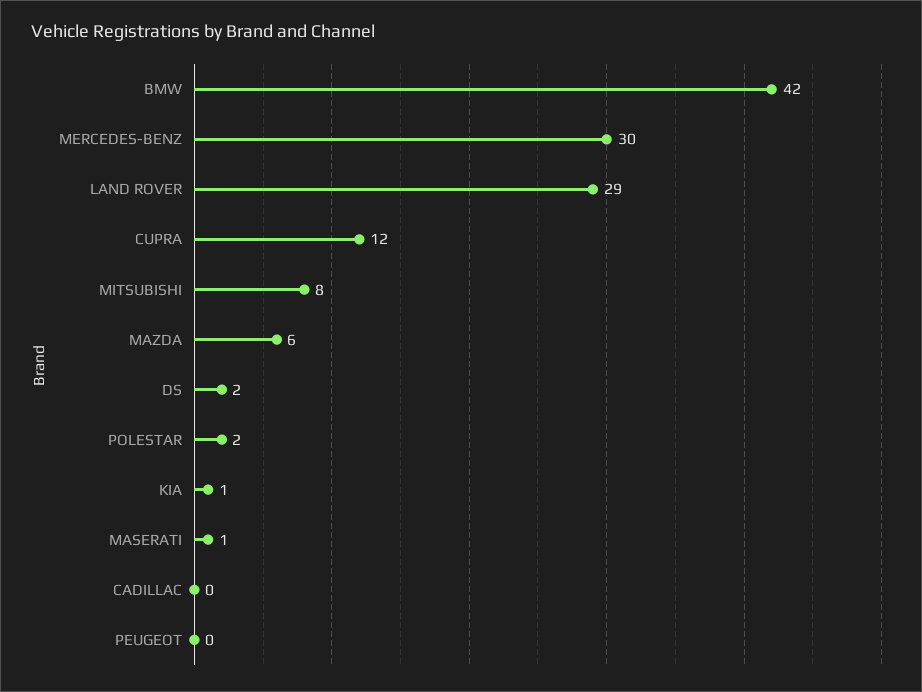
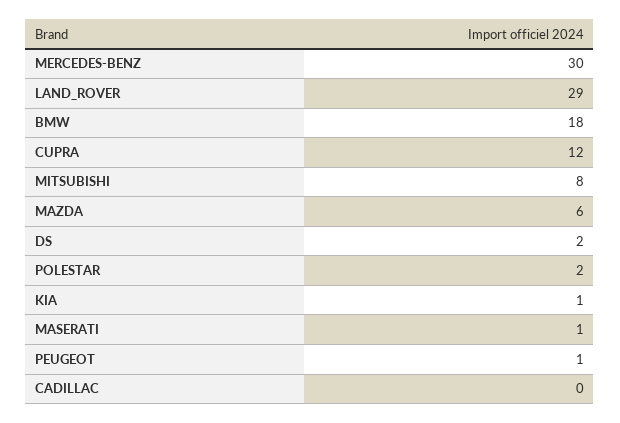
  {
-   "BMW": 42,
+   "BMW": 18,
    "MERCEDES-BENZ": 30,
    "LAND ROVER": 29,
    "CUPRA": 12,
    "MITSUBISHI": 8,
    "MAZDA": 6,
    "DS": 2,
    "POLESTAR": 2,
    "KIA": 1,
    "MASERATI": 1,
    "CADILLAC": 0,
-   "PEUGEOT": 0
+   "PEUGEOT": 1
  }

